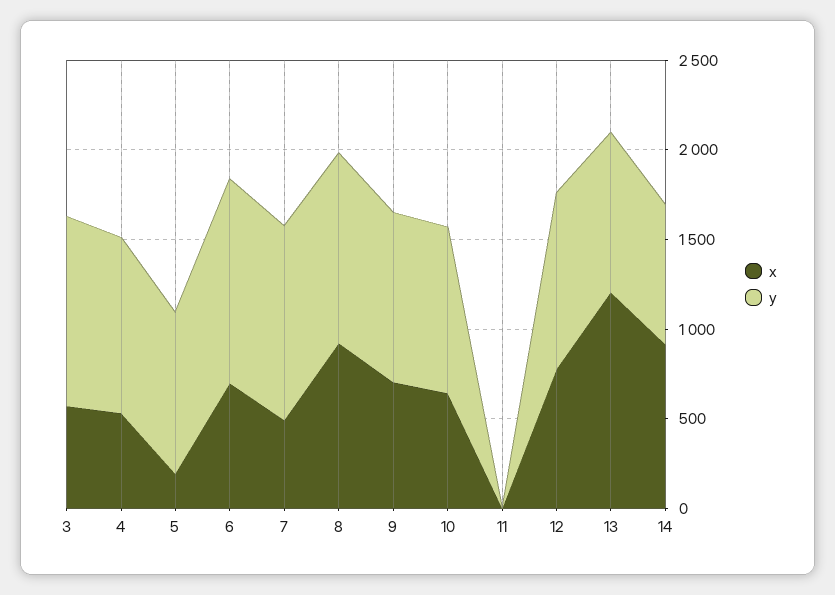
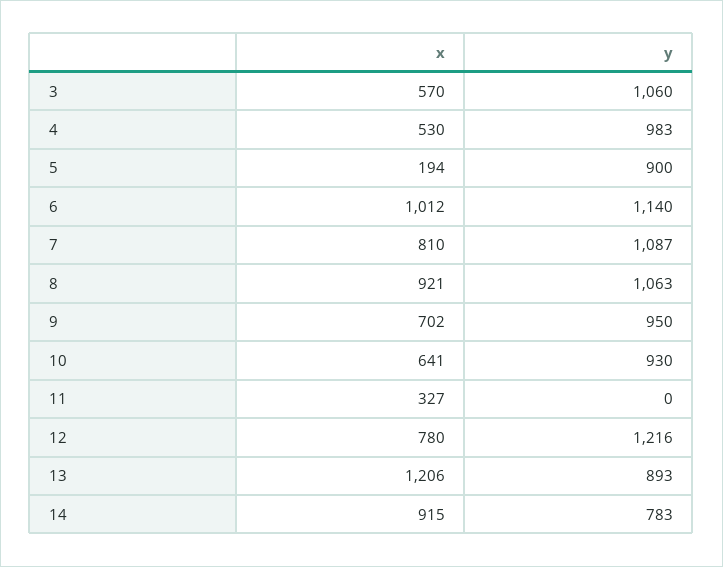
  {
    "x": {
      "3": 570,
      "4": 530,
      "5": 194,
-     "6": 700,
+     "6": 1012,
-     "7": 500,
+     "7": 810,
      "8": 921,
      "9": 702,
      "10": 641,
-     "11": 0,
+     "11": 327,
      "12": 780,
      "13": 1206,
      "14": 915
    },
    "y": {
      "3": 1060,
      "4": 983,
      "5": 900,
      "6": 1140,
      "7": 1087,
      "8": 1063,
      "9": 950,
      "10": 930,
      "11": 0,
-     "12": 1000,
+     "12": 1216,
      "13": 893,
      "14": 783
    }
  }

